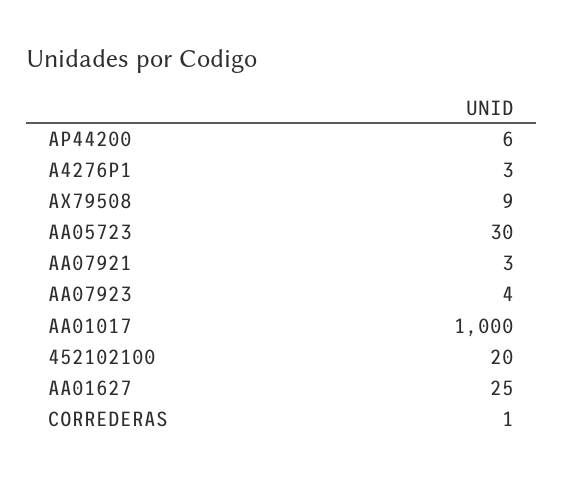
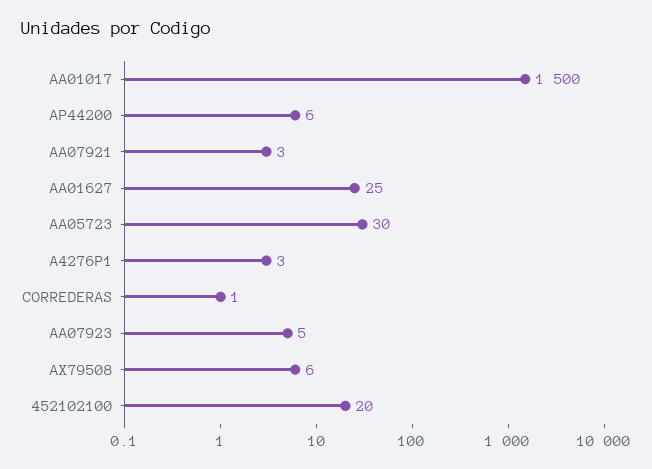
  {
    "AP44200": 6,
    "A4276P1": 3,
-   "AX79508": 9,
+   "AX79508": 6,
    "AA05723": 30,
    "AA07921": 3,
-   "AA07923": 4,
+   "AA07923": 5,
-   "AA01017": 1000,
+   "AA01017": 1500,
    "452102100": 20,
    "AA01627": 25,
    "CORREDERAS": 1
  }

